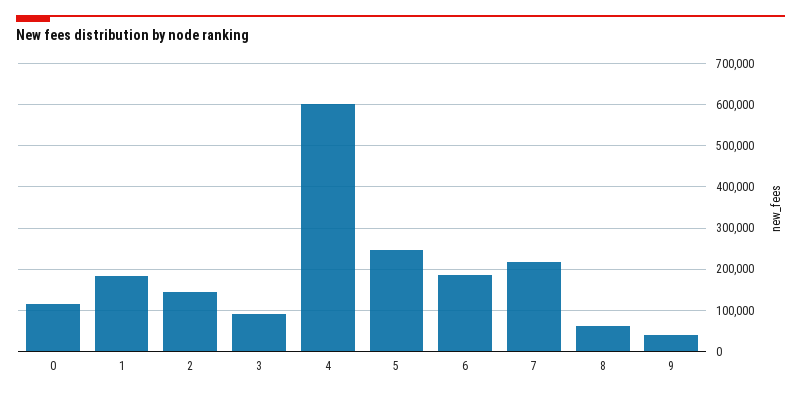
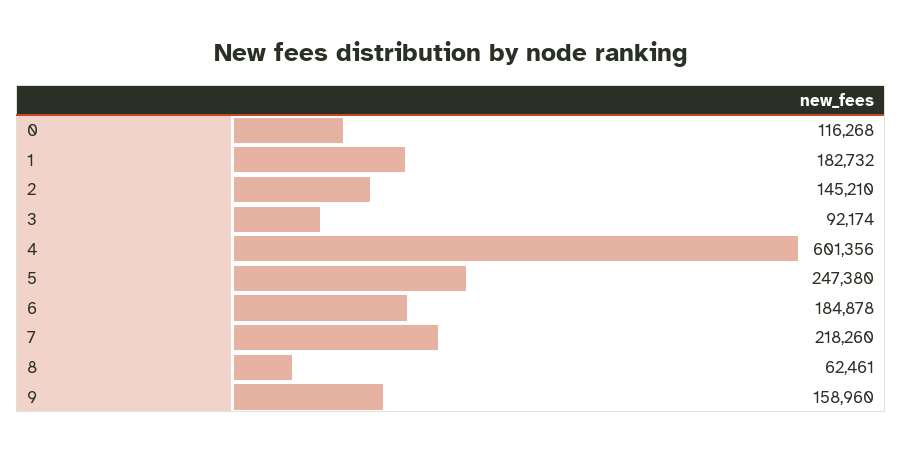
  {
    "0": 116268,
    "1": 182732,
    "2": 145210,
    "3": 92174,
    "4": 601356,
    "5": 247380,
    "6": 184878,
    "7": 218260,
    "8": 62461,
-   "9": 40000
+   "9": 158960
  }

